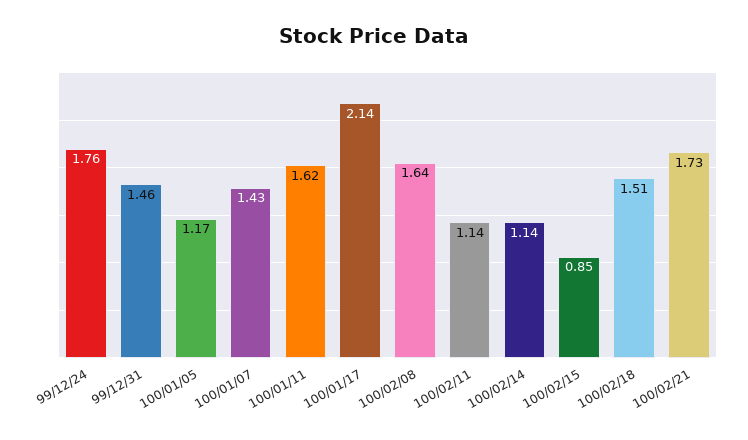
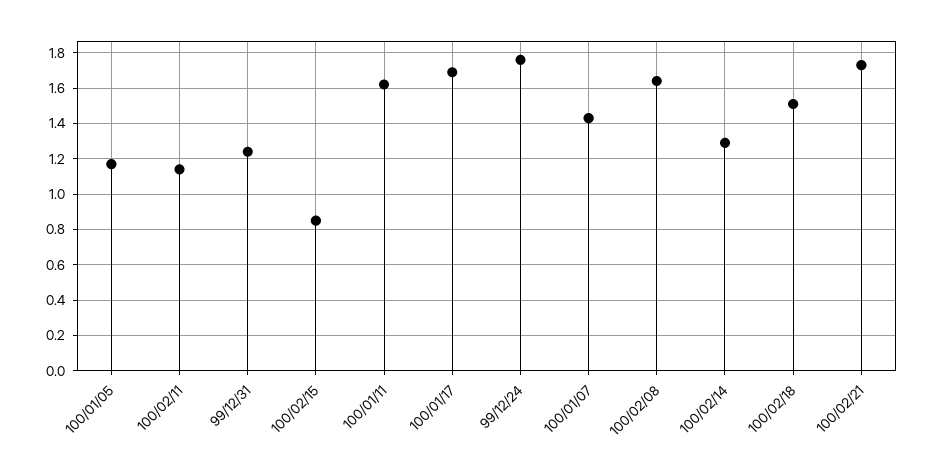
  {
    "99/12/24": 1.76,
-   "99/12/31": 1.46,
+   "99/12/31": 1.25,
    "100/01/05": 1.17,
    "100/01/07": 1.43,
    "100/01/11": 1.62,
-   "100/01/17": 2.14,
+   "100/01/17": 1.7,
    "100/02/08": 1.64,
    "100/02/11": 1.14,
-   "100/02/14": 1.14,
+   "100/02/14": 1.3,
    "100/02/15": 0.85,
    "100/02/18": 1.51,
    "100/02/21": 1.73
  }

